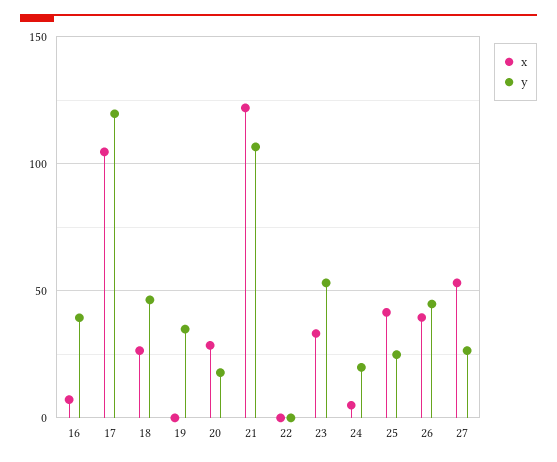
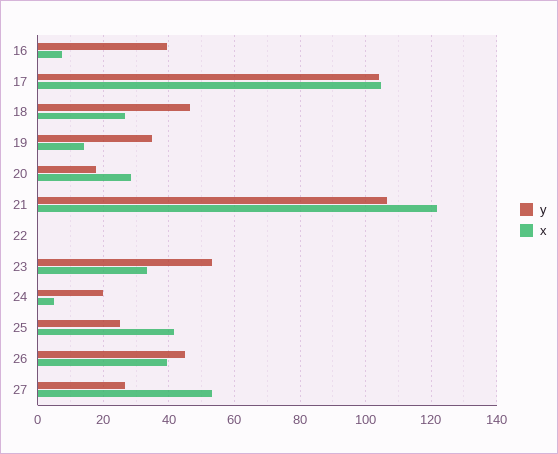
  {
    "x": {
      "16": 8,
      "17": 104,
      "18": 26,
-     "19": 0,
+     "19": 14,
      "20": 28,
      "21": 122,
      "22": 0,
      "23": 34,
      "24": 6,
      "25": 42,
      "26": 40,
      "27": 54
    },
    "y": {
      "16": 40,
-     "17": 120,
+     "17": 104,
      "18": 46,
      "19": 34,
      "20": 18,
      "21": 106,
      "22": 0,
      "23": 54,
      "24": 20,
      "25": 24,
      "26": 44,
      "27": 26
    }
  }

